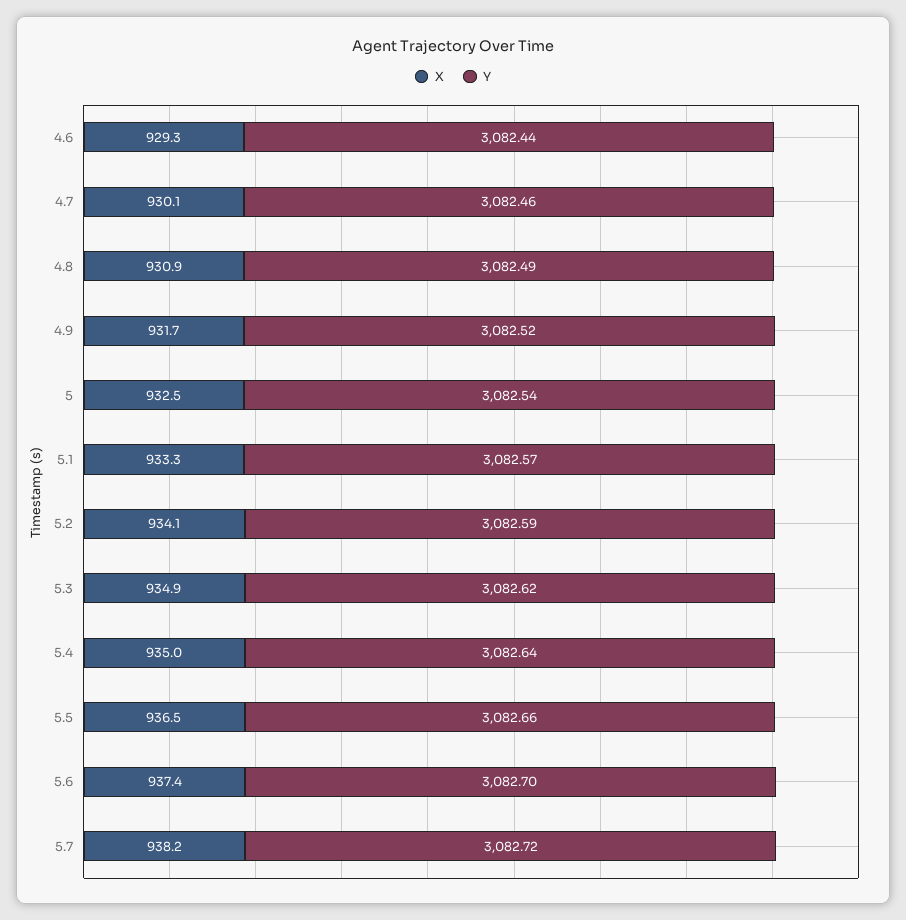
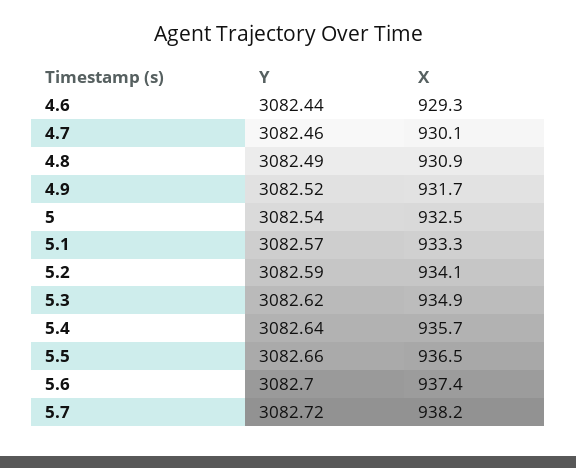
  {
    "X": {
      "4.6": 929.3,
      "4.7": 930.1,
      "4.8": 930.9,
      "4.9": 931.7,
      "5": 932.5,
      "5.1": 933.3,
      "5.2": 934.1,
      "5.3": 934.9,
-     "5.4": 935,
+     "5.4": 935.7,
      "5.5": 936.5,
      "5.6": 937.4,
      "5.7": 938.2
    },
    "Y": {
      "4.6": 3082.44,
      "4.7": 3082.46,
      "4.8": 3082.49,
      "4.9": 3082.52,
      "5": 3082.54,
      "5.1": 3082.57,
      "5.2": 3082.59,
      "5.3": 3082.62,
      "5.4": 3082.64,
      "5.5": 3082.66,
      "5.6": 3082.7,
      "5.7": 3082.72
    }
  }

